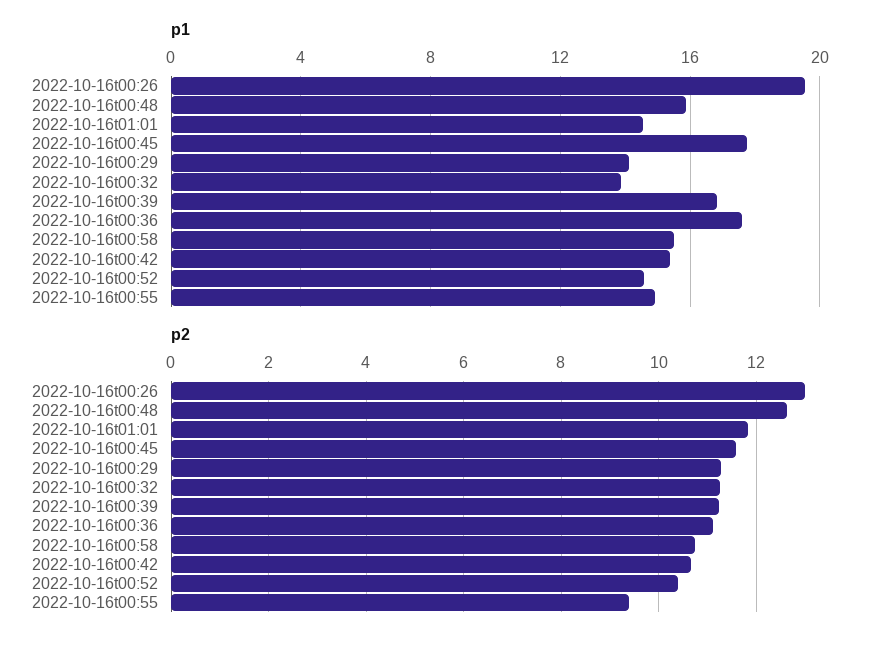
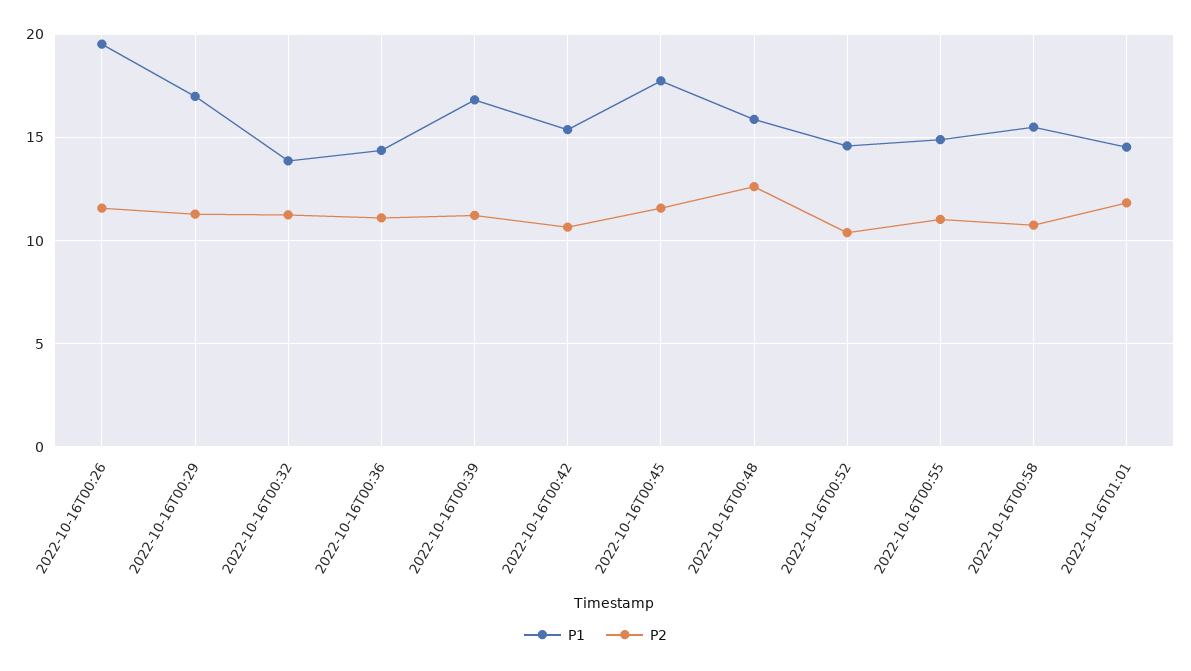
  {
    "p1": {
      "2022-10-16t00:26": 19.5,
      "2022-10-16t00:48": 16,
      "2022-10-16t01:01": 14.5,
      "2022-10-16t00:45": 18,
-     "2022-10-16t00:29": 14,
+     "2022-10-16t00:29": 17,
      "2022-10-16t00:32": 14,
      "2022-10-16t00:39": 17,
-     "2022-10-16t00:36": 17.5,
+     "2022-10-16t00:36": 14.5,
      "2022-10-16t00:58": 15.5,
      "2022-10-16t00:42": 15.5,
      "2022-10-16t00:52": 14.5,
      "2022-10-16t00:55": 15
    },
    "p2": {
-     "2022-10-16t00:26": 13,
+     "2022-10-16t00:26": 11.5,
      "2022-10-16t00:48": 12.6,
      "2022-10-16t01:01": 11.8,
      "2022-10-16t00:45": 11.6,
      "2022-10-16t00:29": 11.2,
      "2022-10-16t00:32": 11.2,
      "2022-10-16t00:39": 11.2,
      "2022-10-16t00:36": 11.2,
      "2022-10-16t00:58": 10.8,
      "2022-10-16t00:42": 10.6,
      "2022-10-16t00:52": 10.4,
-     "2022-10-16t00:55": 9.4
+     "2022-10-16t00:55": 11
    }
  }

